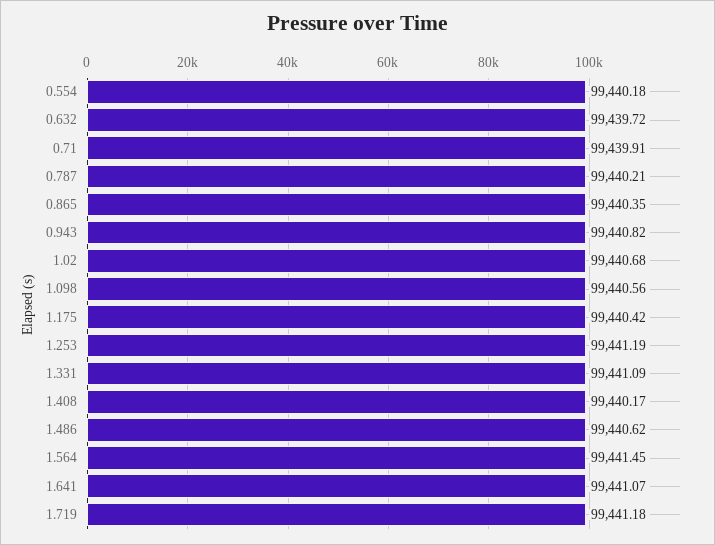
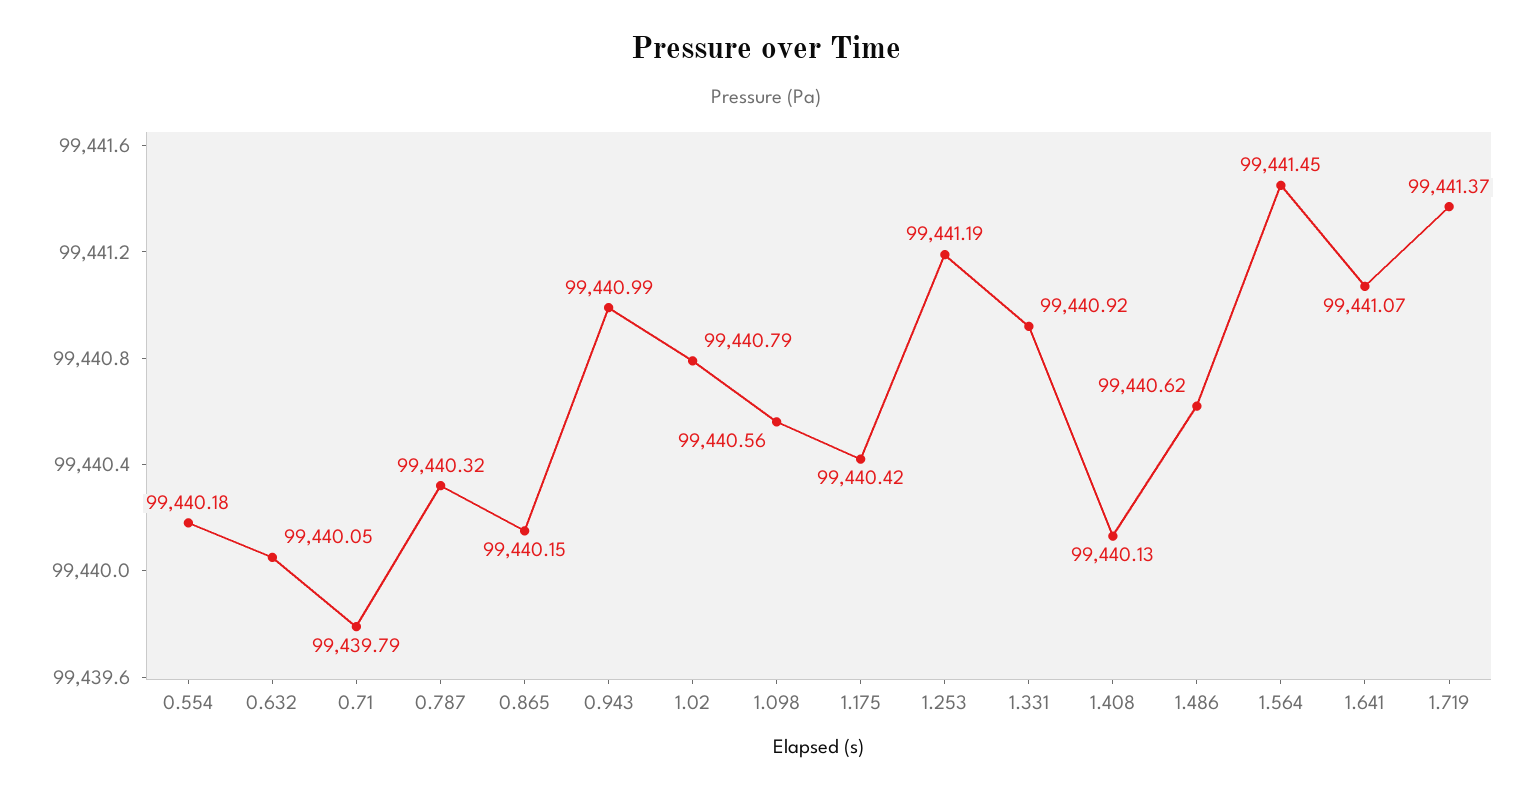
  {
    "0.554": 99440.18,
-   "0.632": 99439.72,
+   "0.632": 99440.05,
-   "0.71": 99439.91,
+   "0.71": 99439.79,
-   "0.787": 99440.21,
+   "0.787": 99440.32,
-   "0.865": 99440.35,
+   "0.865": 99440.15,
-   "0.943": 99440.82,
+   "0.943": 99440.99,
-   "1.02": 99440.68,
+   "1.02": 99440.79,
    "1.098": 99440.56,
    "1.175": 99440.42,
    "1.253": 99441.19,
-   "1.331": 99441.09,
+   "1.331": 99440.92,
-   "1.408": 99440.17,
+   "1.408": 99440.13,
    "1.486": 99440.62,
    "1.564": 99441.45,
    "1.641": 99441.07,
-   "1.719": 99441.18
+   "1.719": 99441.37
  }

